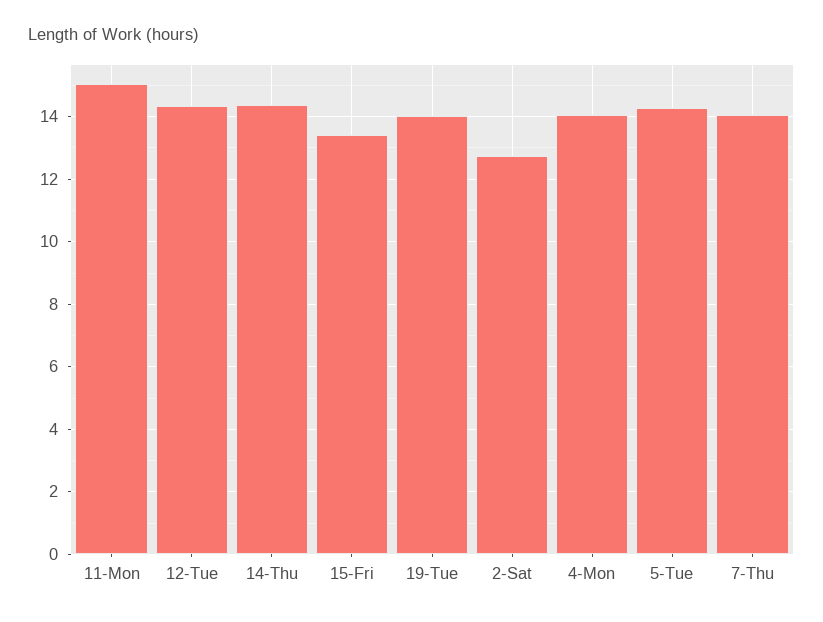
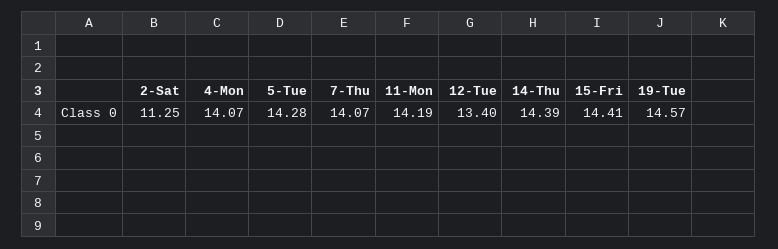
  {
-   "11-Mon": 15,
+   "11-Mon": 14.19,
-   "12-Tue": 14.4,
+   "12-Tue": 13.4,
    "14-Thu": 14.39,
-   "15-Fri": 13.4,
+   "15-Fri": 14.41,
-   "19-Tue": 14,
+   "19-Tue": 14.57,
-   "2-Sat": 12.8,
+   "2-Sat": 11.25,
    "4-Mon": 14.07,
    "5-Tue": 14.28,
    "7-Thu": 14.07
  }

